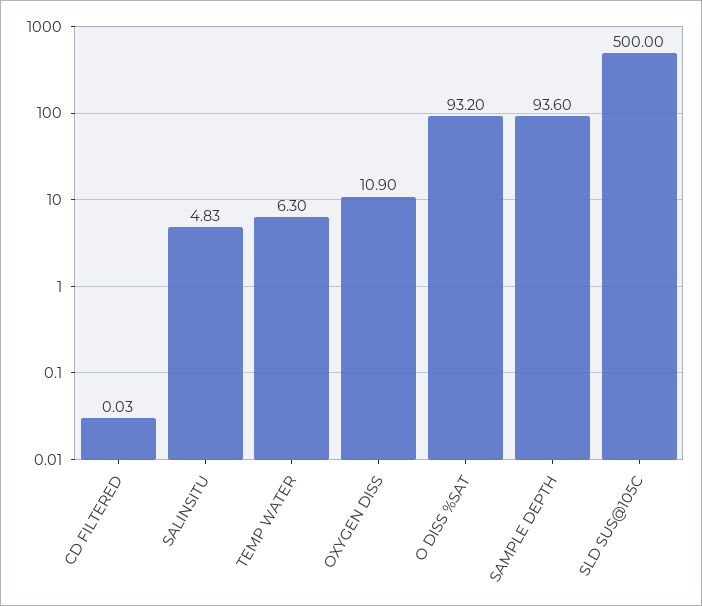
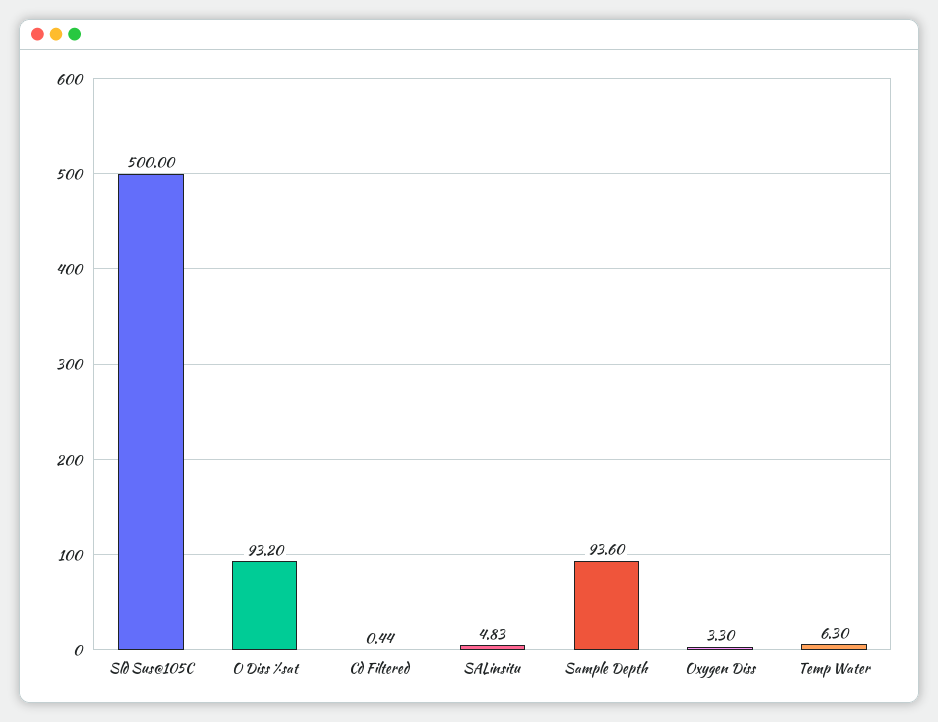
  {
-   "CD FILTERED": 0.03,
+   "CD FILTERED": 0.44,
    "SALINSITU": 4.83,
    "TEMP WATER": 6.3,
-   "OXYGEN DISS": 10.9,
+   "OXYGEN DISS": 3.3,
    "O DISS %SAT": 93.2,
    "SAMPLE DEPTH": 93.6,
    "SLD SUS@105C": 500
  }

